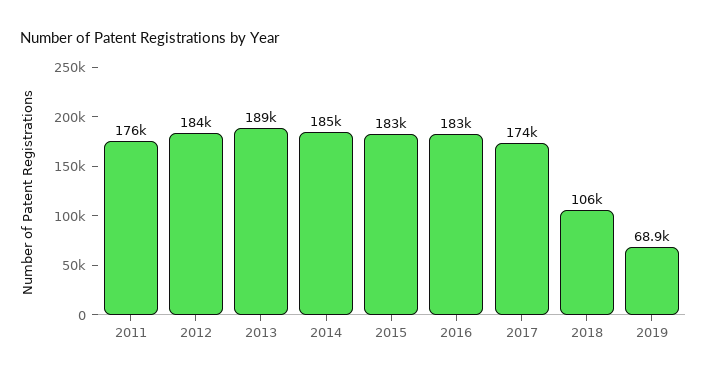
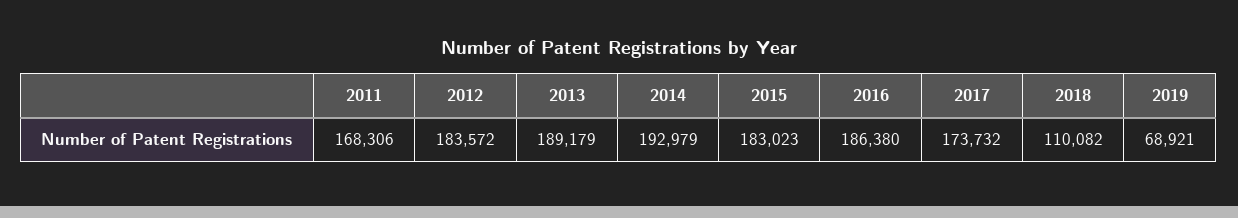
  {
-   "2011": 176000,
+   "2011": 168306,
    "2012": 183572,
    "2013": 189179,
-   "2014": 185000,
+   "2014": 192979,
    "2015": 183023,
-   "2016": 183000,
+   "2016": 186380,
    "2017": 173732,
-   "2018": 106000,
+   "2018": 110082,
    "2019": 68921
  }

